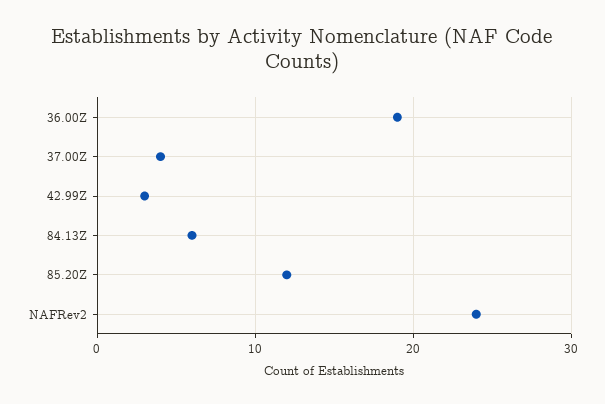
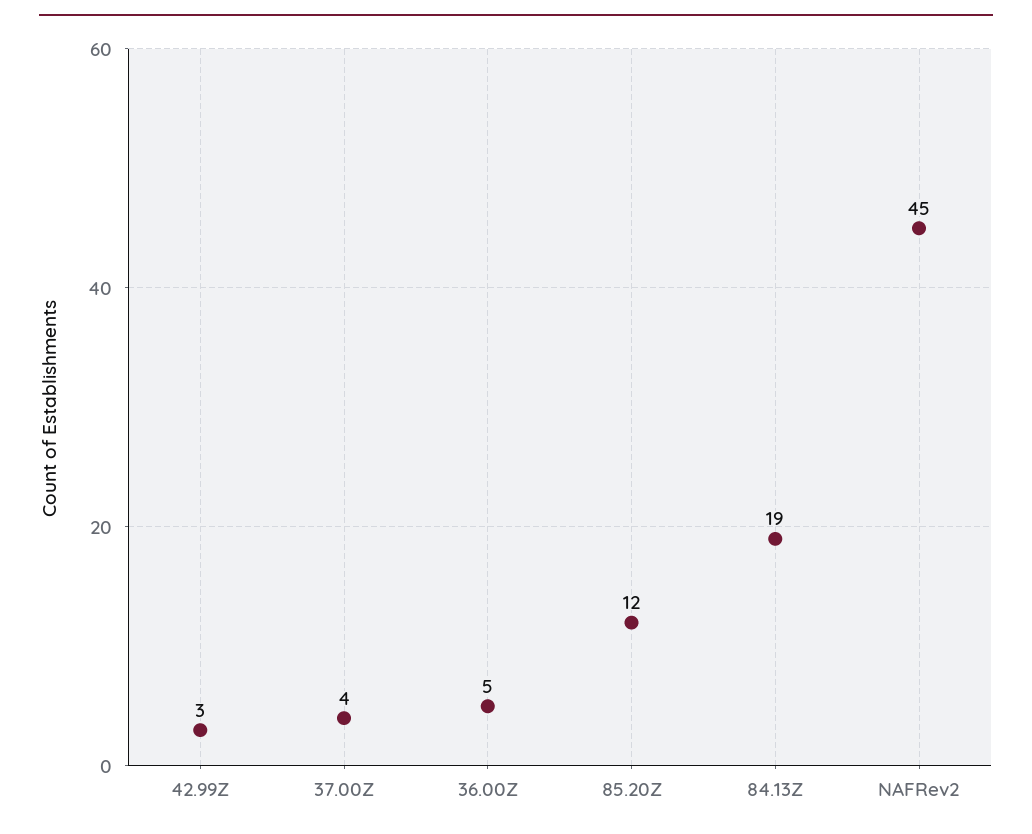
  {
-   "36.00Z": 19,
+   "36.00Z": 5,
    "37.00Z": 4,
    "42.99Z": 3,
-   "84.13Z": 6,
+   "84.13Z": 19,
    "85.20Z": 12,
-   "NAFRev2": 24
+   "NAFRev2": 45
  }

